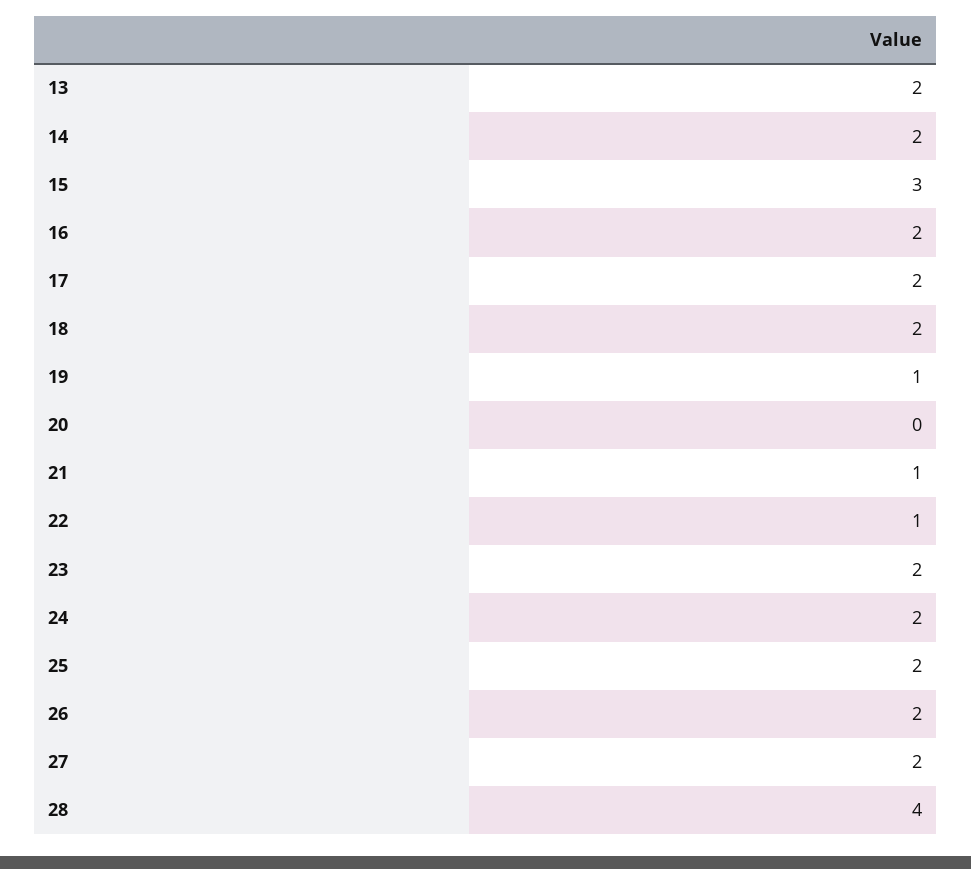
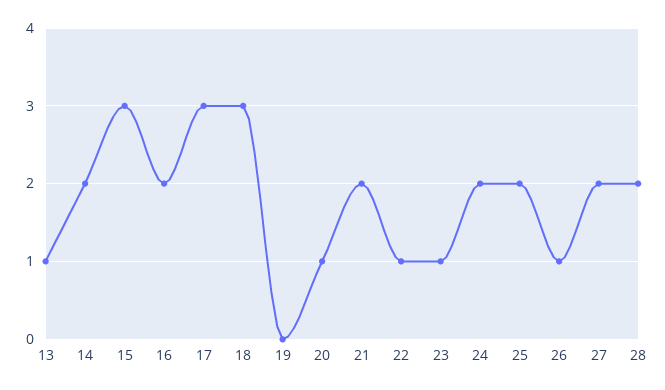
  {
-   "13": 2,
+   "13": 1,
    "14": 2,
    "15": 3,
    "16": 2,
-   "17": 2,
+   "17": 3,
-   "18": 2,
+   "18": 3,
-   "19": 1,
+   "19": 0,
-   "20": 0,
+   "20": 1,
-   "21": 1,
+   "21": 2,
    "22": 1,
-   "23": 2,
+   "23": 1,
    "24": 2,
    "25": 2,
-   "26": 2,
+   "26": 1,
    "27": 2,
-   "28": 4
+   "28": 2
  }

